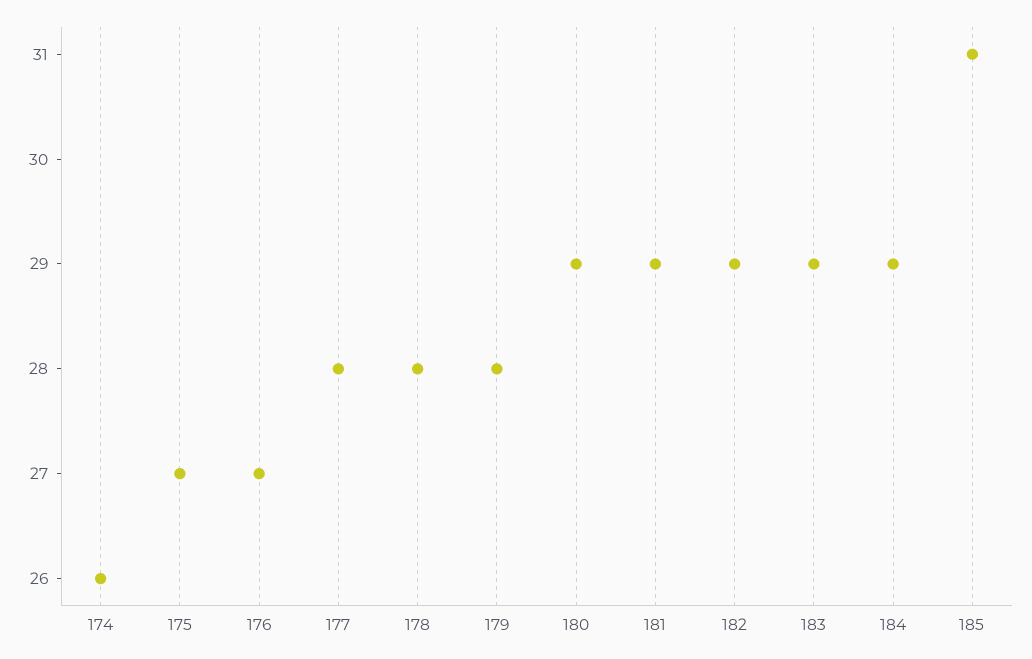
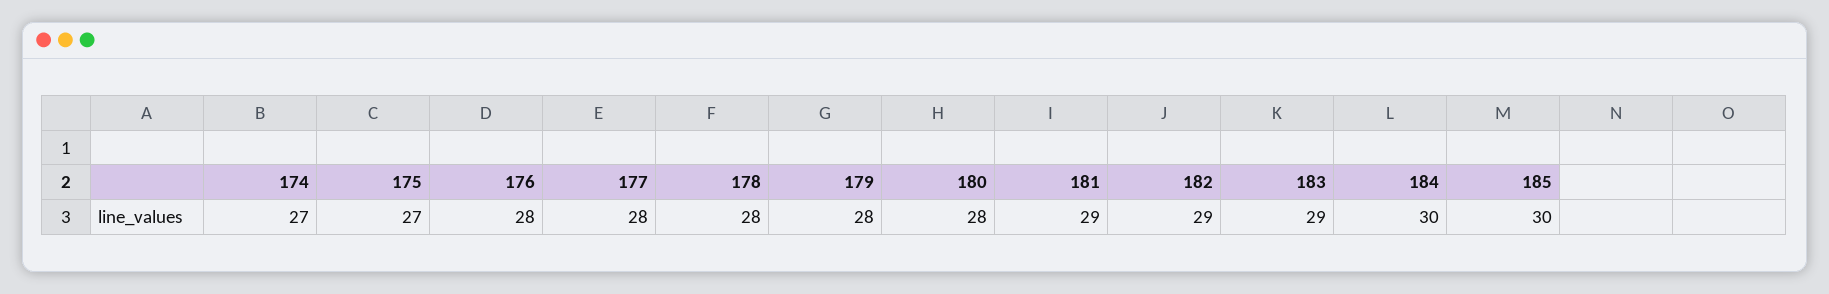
  {
-   "174": 26,
+   "174": 27,
    "175": 27,
-   "176": 27,
+   "176": 28,
    "177": 28,
    "178": 28,
    "179": 28,
-   "180": 29,
+   "180": 28,
    "181": 29,
    "182": 29,
    "183": 29,
-   "184": 29,
+   "184": 30,
-   "185": 31
+   "185": 30
  }

